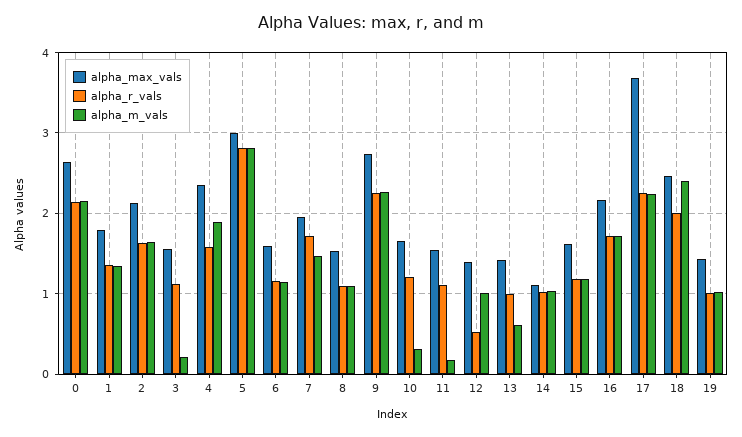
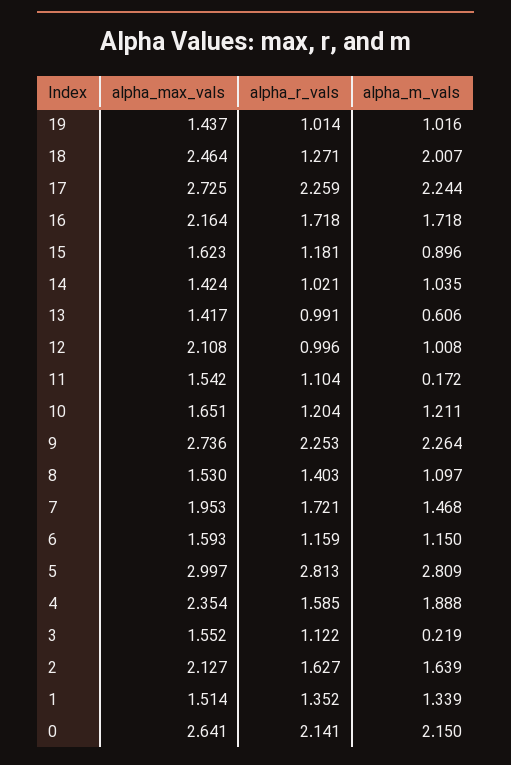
  {
    "alpha_max_vals": {
      "0": 2.641,
-     "1": 1.8,
+     "1": 1.514,
      "2": 2.127,
      "3": 1.552,
      "4": 2.354,
      "5": 2.997,
      "6": 1.593,
      "7": 1.953,
      "8": 1.53,
      "9": 2.736,
      "10": 1.651,
      "11": 1.542,
-     "12": 1.4,
+     "12": 2.108,
      "13": 1.417,
-     "14": 1.1,
+     "14": 1.424,
      "15": 1.623,
      "16": 2.164,
-     "17": 3.7,
+     "17": 2.725,
      "18": 2.464,
      "19": 1.437
    },
    "alpha_r_vals": {
      "0": 2.141,
      "1": 1.352,
      "2": 1.627,
      "3": 1.122,
      "4": 1.585,
      "5": 2.813,
      "6": 1.159,
      "7": 1.721,
-     "8": 1.1,
+     "8": 1.403,
      "9": 2.253,
      "10": 1.204,
      "11": 1.104,
-     "12": 0.5,
+     "12": 0.996,
      "13": 0.991,
      "14": 1.021,
      "15": 1.181,
      "16": 1.718,
      "17": 2.259,
-     "18": 2,
+     "18": 1.271,
      "19": 1.014
    },
    "alpha_m_vals": {
      "0": 2.15,
      "1": 1.339,
      "2": 1.639,
      "3": 0.219,
      "4": 1.888,
      "5": 2.809,
      "6": 1.15,
      "7": 1.468,
      "8": 1.097,
      "9": 2.264,
-     "10": 0.3,
+     "10": 1.211,
      "11": 0.172,
      "12": 1.008,
      "13": 0.606,
      "14": 1.035,
-     "15": 1.2,
+     "15": 0.896,
      "16": 1.718,
      "17": 2.244,
-     "18": 2.4,
+     "18": 2.007,
      "19": 1.016
    }
  }

